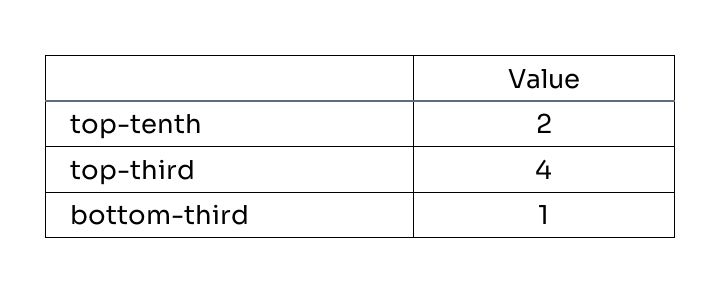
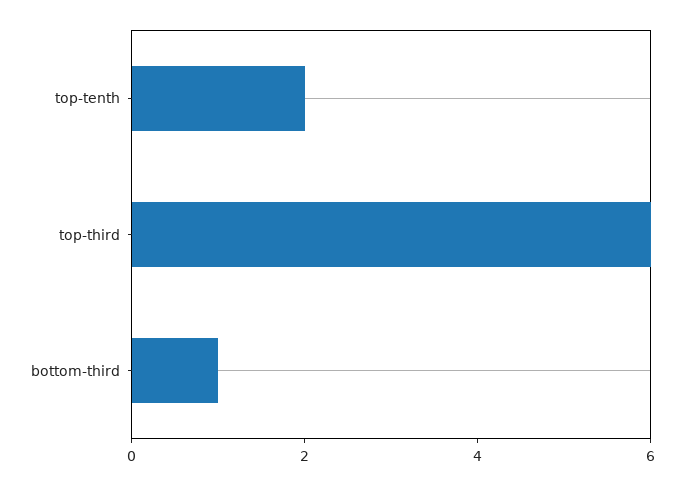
  {
    "top-tenth": 2,
-   "top-third": 4,
+   "top-third": 6,
    "bottom-third": 1
  }

